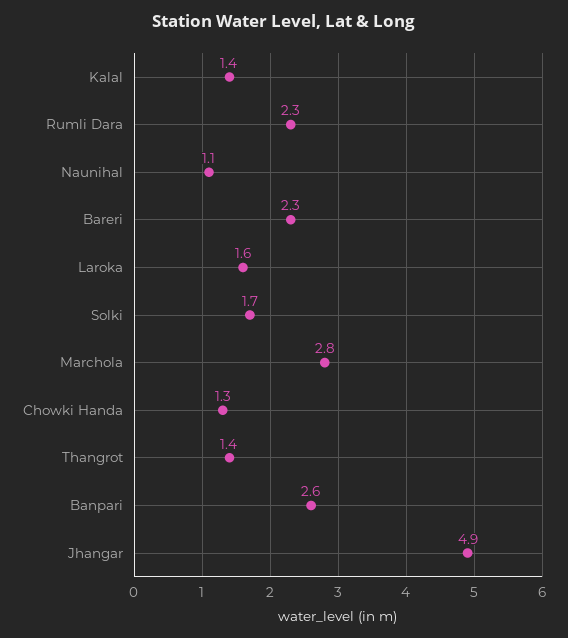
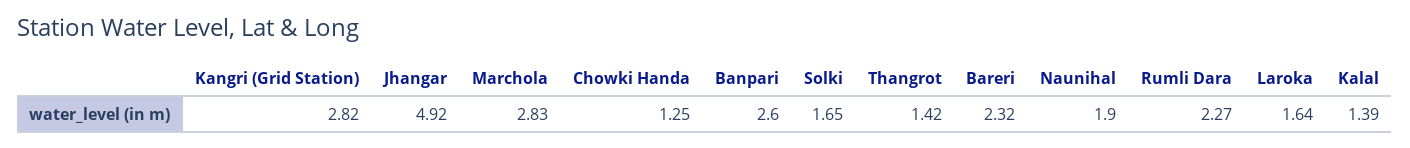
  {
    "Kalal": 1.39,
    "Rumli Dara": 2.27,
-   "Naunihal": 1.1,
+   "Naunihal": 1.9,
    "Bareri": 2.32,
    "Laroka": 1.64,
    "Solki": 1.65,
    "Marchola": 2.83,
    "Chowki Handa": 1.25,
    "Thangrot": 1.42,
    "Banpari": 2.6,
-   "Jhangar": 4.92
+   "Jhangar": 4.92,
+   "Kangri (Grid Station)": 2.82
  }

